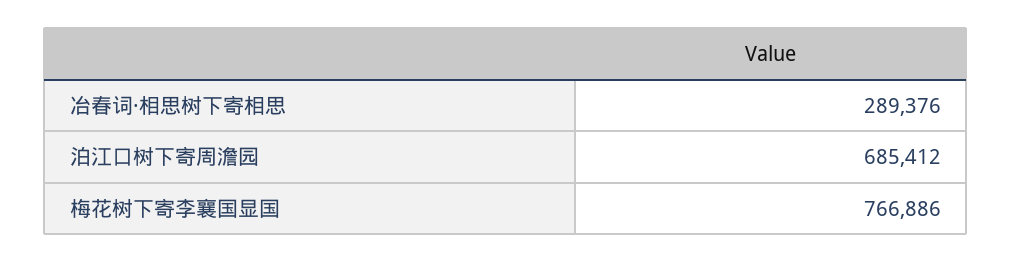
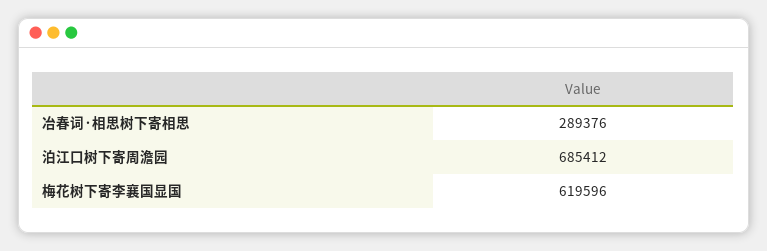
  {
    "冶春词·相思树下寄相思": 289376,
    "泊江口树下寄周澹园": 685412,
-   "梅花树下寄李襄国显国": 766886
+   "梅花树下寄李襄国显国": 619596
  }

